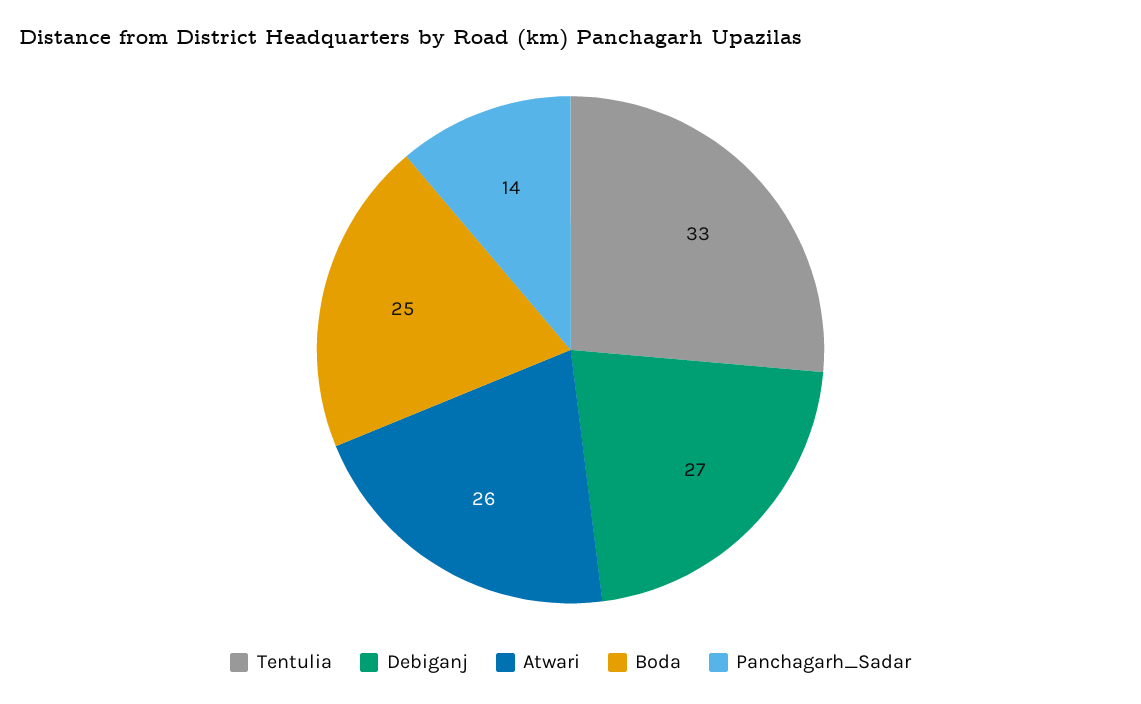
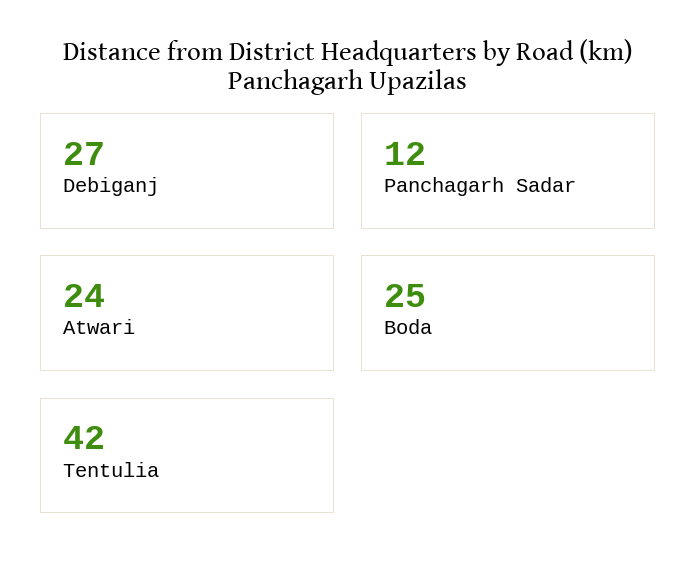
  {
-   "Tentulia": 33,
+   "Tentulia": 42,
    "Debiganj": 27,
-   "Atwari": 26,
+   "Atwari": 24,
    "Boda": 25,
-   "Panchagarh_Sadar": 14
+   "Panchagarh_Sadar": 12
  }

